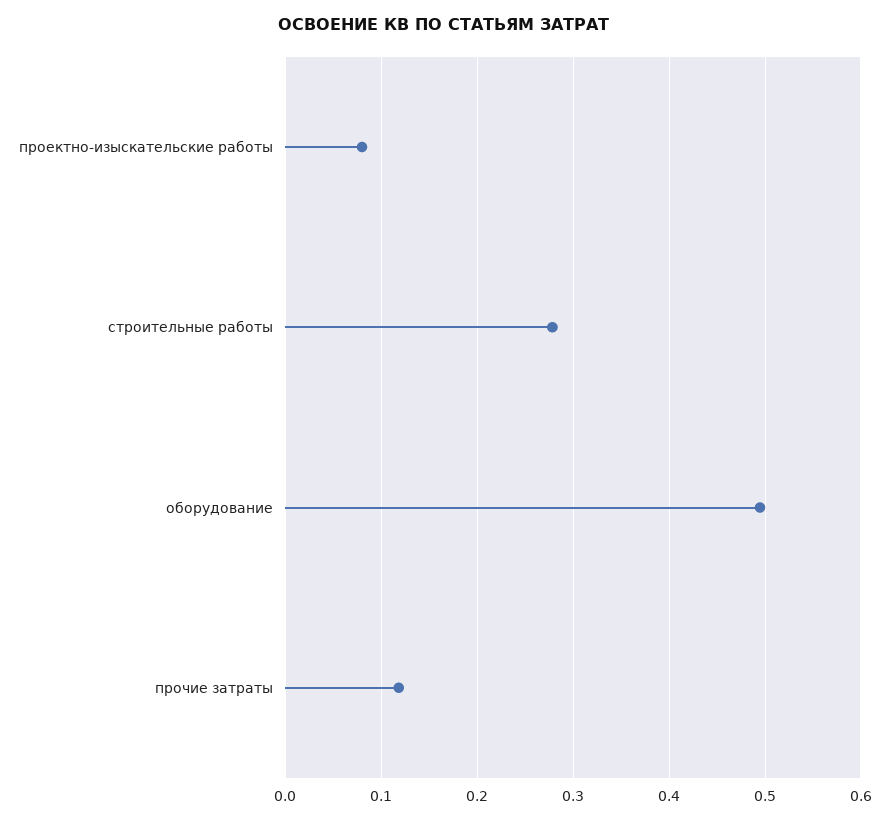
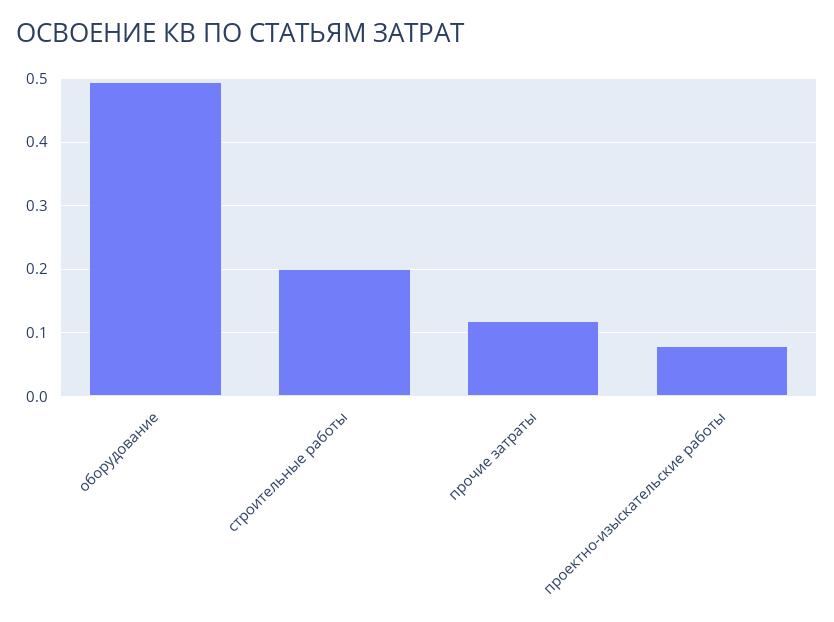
  {
    "проектно-изыскательские работы": 0.08,
-   "строительные работы": 0.28,
+   "строительные работы": 0.2,
    "оборудование": 0.49,
    "прочие затраты": 0.12
  }

